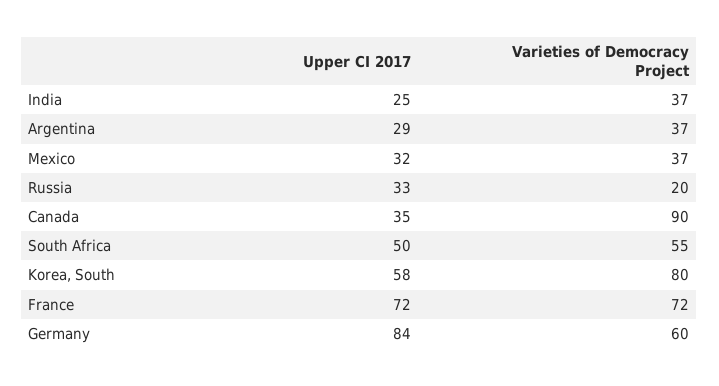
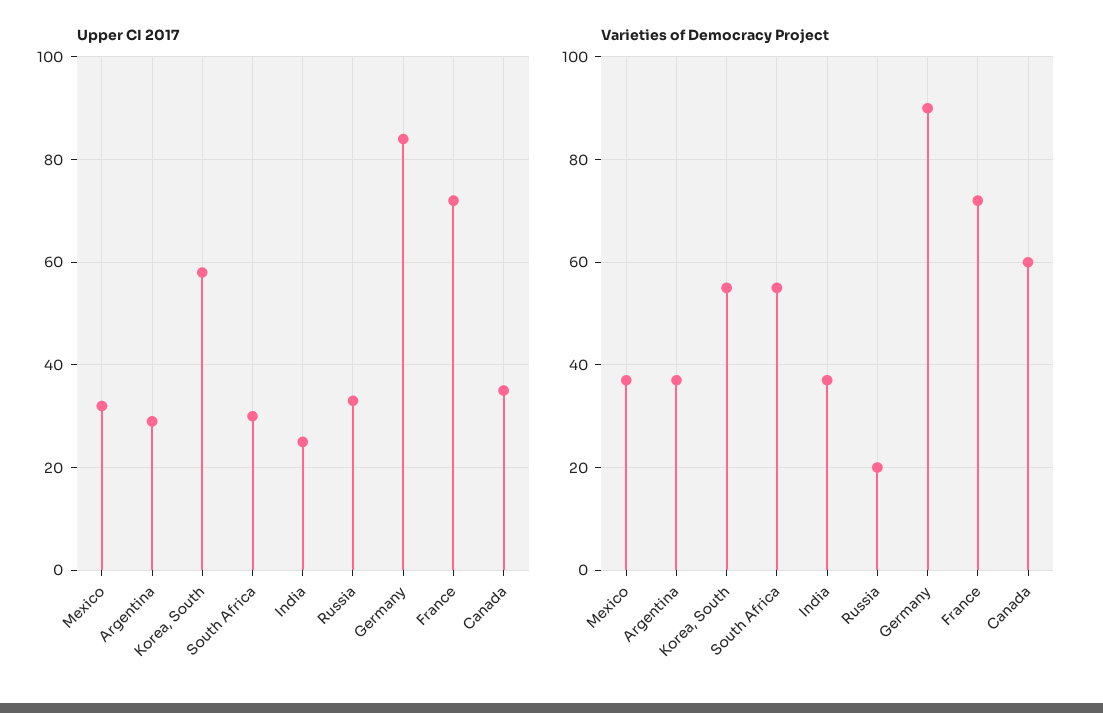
  {
    "Upper CI 2017": {
      "India": 25,
      "Argentina": 29,
      "Mexico": 32,
      "Russia": 33,
      "Canada": 35,
-     "South Africa": 50,
+     "South Africa": 30,
      "Korea, South": 58,
      "France": 72,
      "Germany": 84
    },
    "Varieties of Democracy Project": {
      "India": 37,
      "Argentina": 37,
      "Mexico": 37,
      "Russia": 20,
-     "Canada": 90,
+     "Canada": 60,
      "South Africa": 55,
-     "Korea, South": 80,
+     "Korea, South": 55,
      "France": 72,
-     "Germany": 60
+     "Germany": 90
    }
  }

